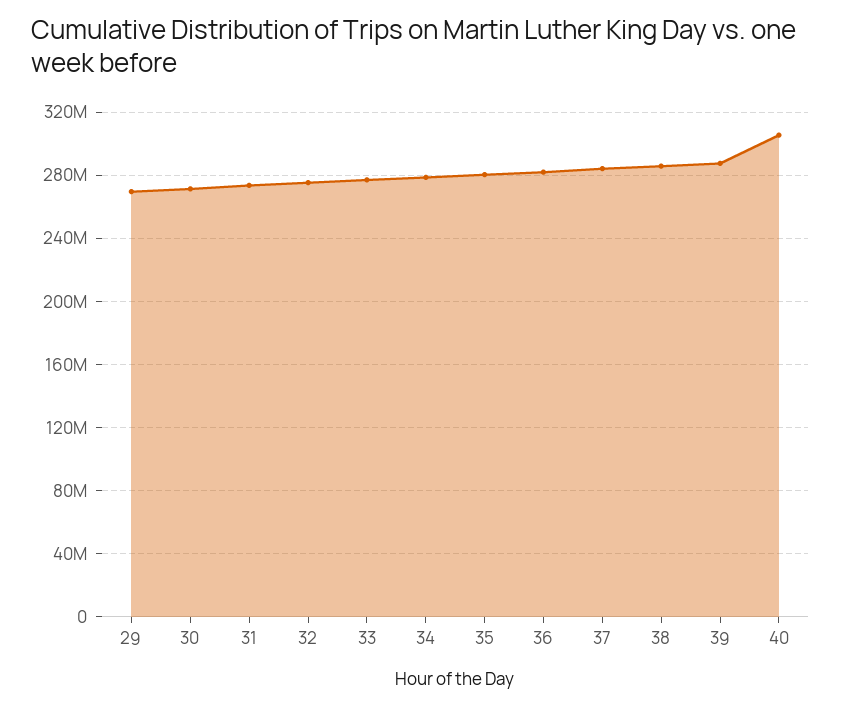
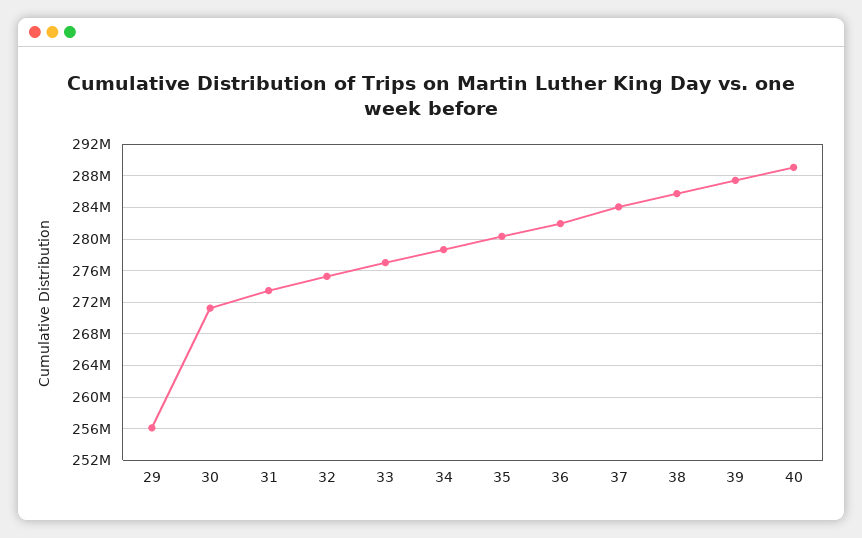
  {
-   "29": 270000000,
+   "29": 256000000,
    "30": 271000000,
    "31": 273000000,
    "32": 275000000,
    "33": 277000000,
    "34": 279000000,
    "35": 280000000,
    "36": 282000000,
    "37": 284000000,
    "38": 286000000,
    "39": 287000000,
-   "40": 305000000
+   "40": 289000000
  }

